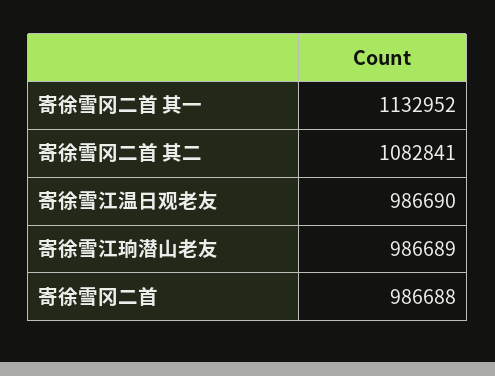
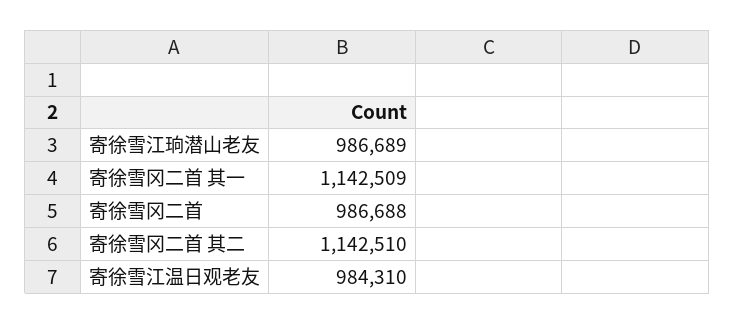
  {
-   "寄徐雪冈二首 其一": 1132952,
+   "寄徐雪冈二首 其一": 1142509,
-   "寄徐雪冈二首 其二": 1082841,
+   "寄徐雪冈二首 其二": 1142510,
-   "寄徐雪江温日观老友": 986690,
+   "寄徐雪江温日观老友": 984310,
    "寄徐雪江珦潜山老友": 986689,
    "寄徐雪冈二首": 986688
  }

